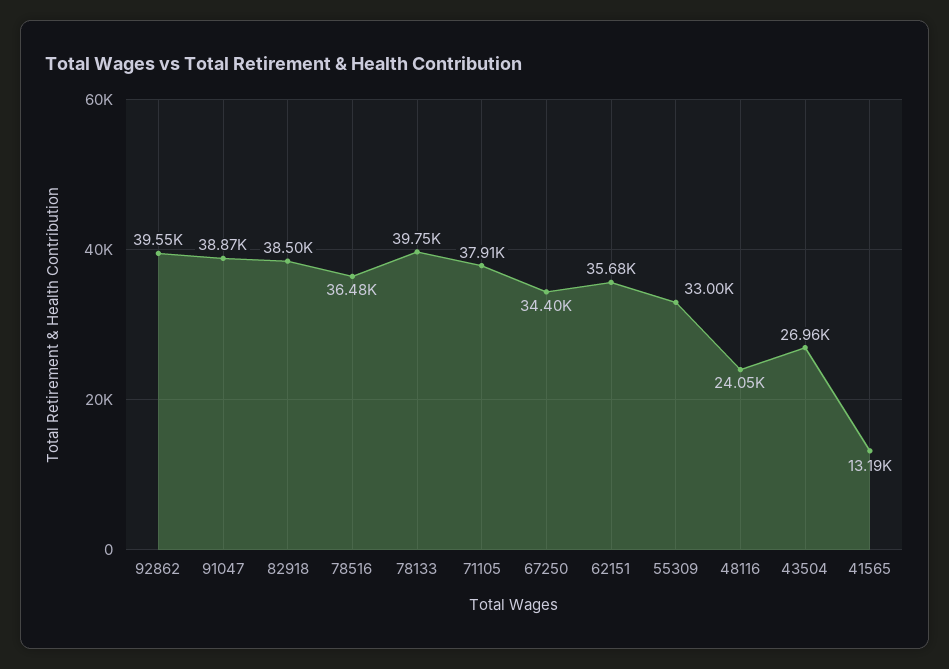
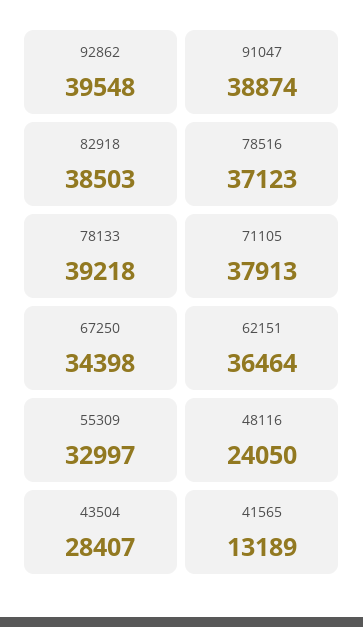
  {
    "92862": 39548,
    "91047": 38874,
    "82918": 38503,
-   "78516": 36480,
+   "78516": 37123,
-   "78133": 39750,
+   "78133": 39218,
    "71105": 37913,
    "67250": 34398,
-   "62151": 35680,
+   "62151": 36464,
    "55309": 32997,
    "48116": 24050,
-   "43504": 26960,
+   "43504": 28407,
    "41565": 13189
  }

